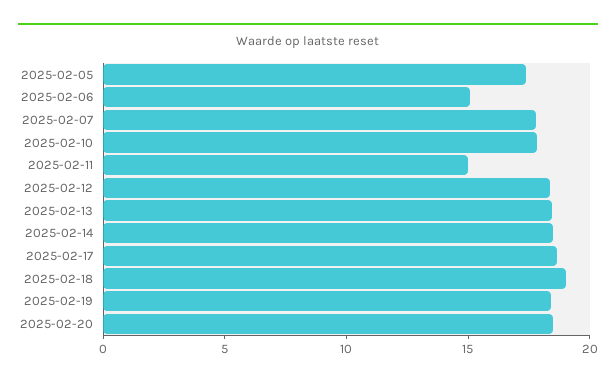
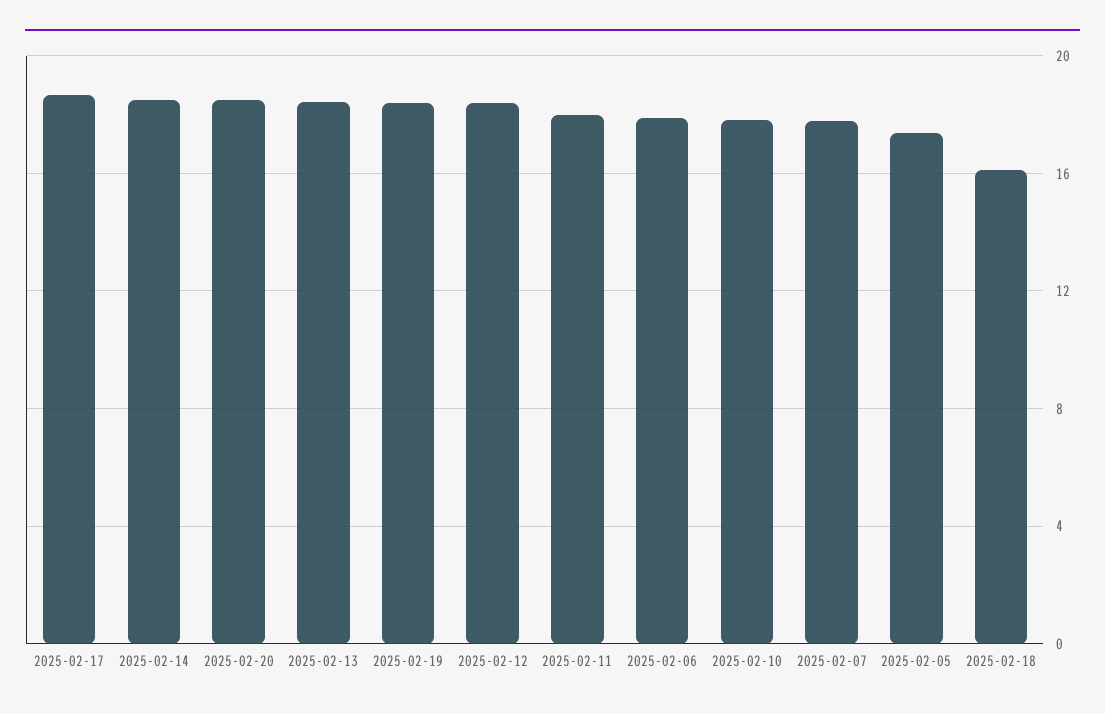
  {
    "2025-02-05": 17.5,
-   "2025-02-06": 15,
+   "2025-02-06": 18,
    "2025-02-07": 18,
    "2025-02-10": 18,
-   "2025-02-11": 15,
+   "2025-02-11": 18,
    "2025-02-12": 18.5,
    "2025-02-13": 18.5,
    "2025-02-14": 18.5,
    "2025-02-17": 18.5,
-   "2025-02-18": 19,
+   "2025-02-18": 16,
    "2025-02-19": 18.5,
    "2025-02-20": 18.5
  }

